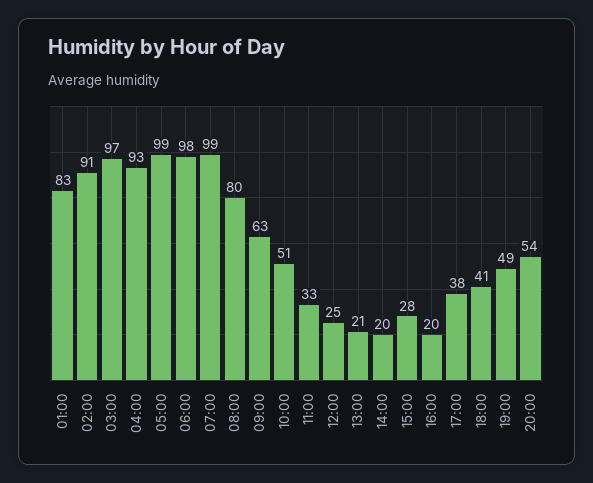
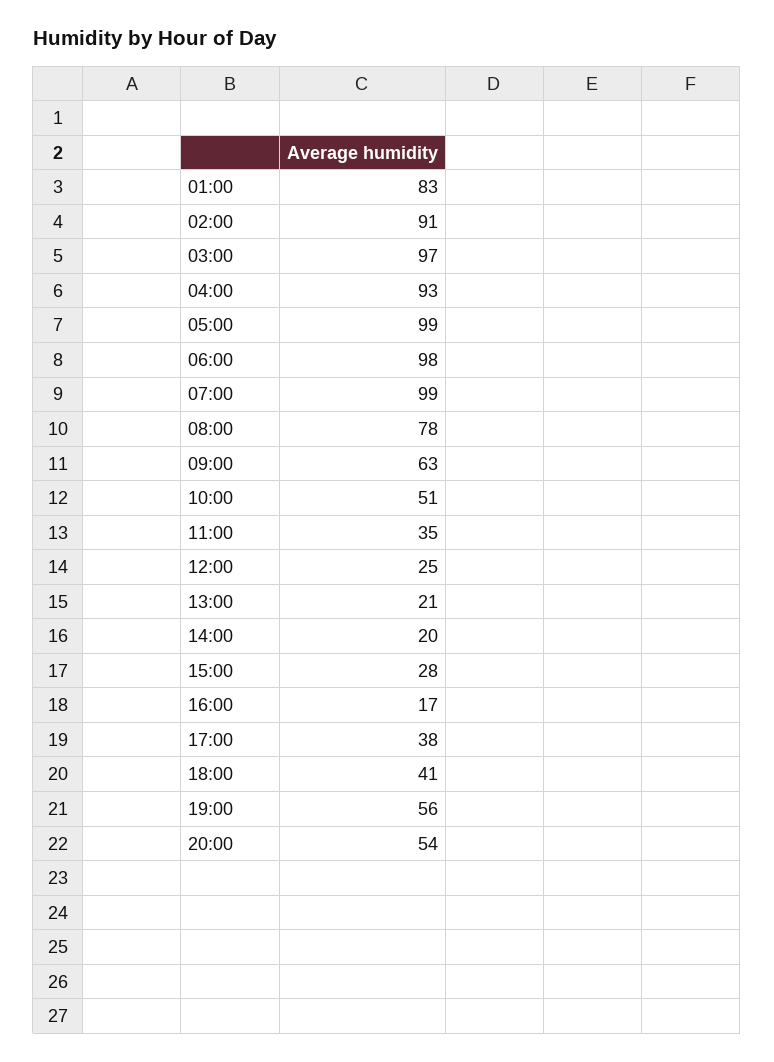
  {
    "01:00": 83,
    "02:00": 91,
    "03:00": 97,
    "04:00": 93,
    "05:00": 99,
    "06:00": 98,
    "07:00": 99,
-   "08:00": 80,
+   "08:00": 78,
    "09:00": 63,
    "10:00": 51,
-   "11:00": 33,
+   "11:00": 35,
    "12:00": 25,
    "13:00": 21,
    "14:00": 20,
    "15:00": 28,
-   "16:00": 20,
+   "16:00": 17,
    "17:00": 38,
    "18:00": 41,
-   "19:00": 49,
+   "19:00": 56,
    "20:00": 54
  }

